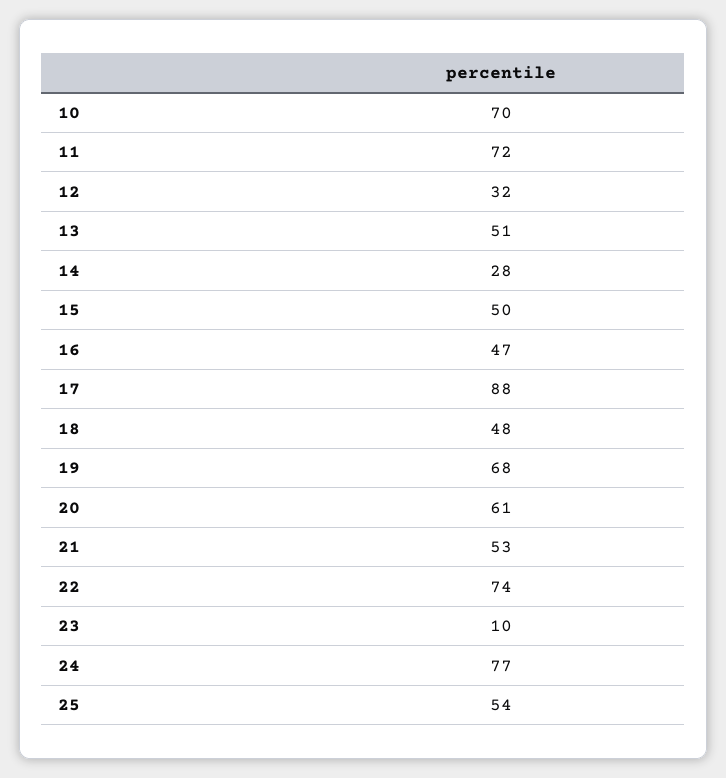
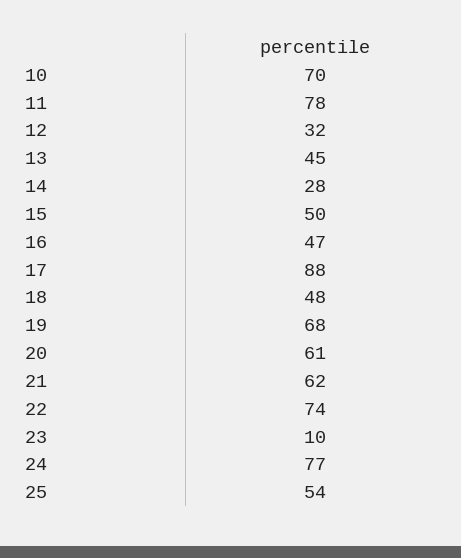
  {
    "10": 70,
-   "11": 72,
+   "11": 78,
    "12": 32,
-   "13": 51,
+   "13": 45,
    "14": 28,
    "15": 50,
    "16": 47,
    "17": 88,
    "18": 48,
    "19": 68,
    "20": 61,
-   "21": 53,
+   "21": 62,
    "22": 74,
    "23": 10,
    "24": 77,
    "25": 54
  }

